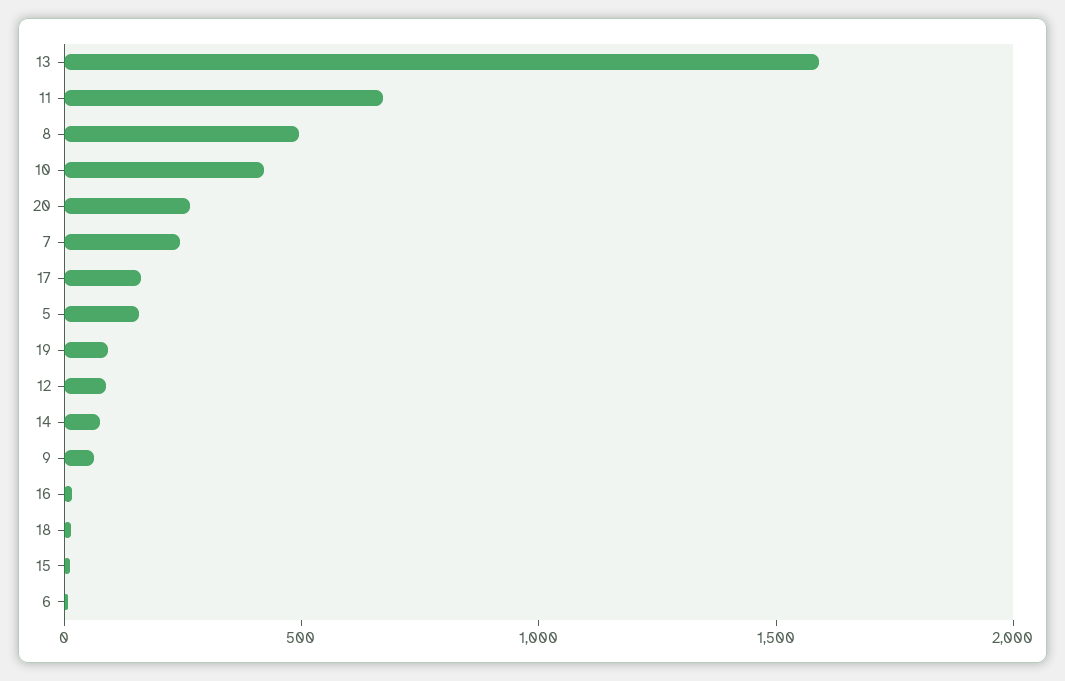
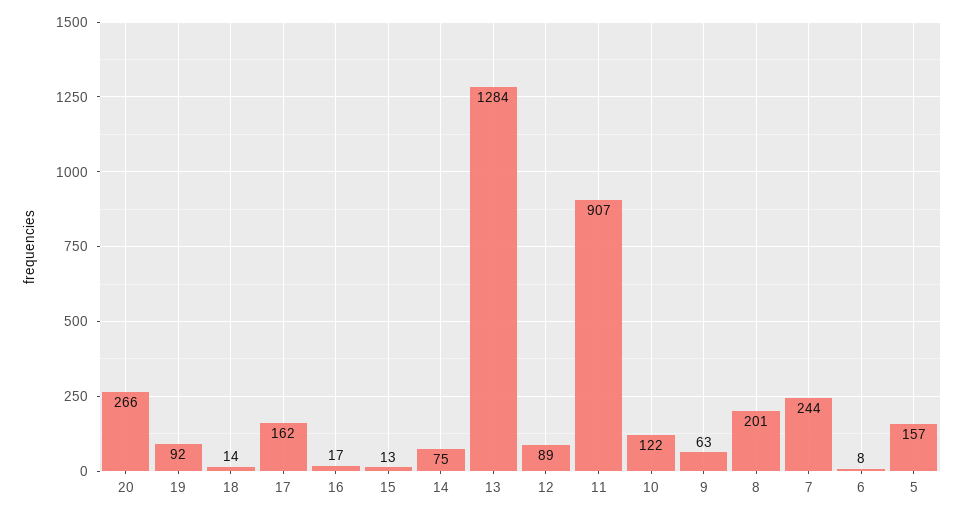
  {
-   "13": 1600,
+   "13": 1284,
-   "11": 700,
+   "11": 907,
-   "8": 500,
+   "8": 201,
-   "10": 400,
+   "10": 122,
    "20": 266,
    "7": 244,
    "17": 162,
    "5": 157,
    "19": 92,
    "12": 89,
    "14": 75,
    "9": 63,
    "16": 17,
    "18": 14,
    "15": 13,
    "6": 8
  }

